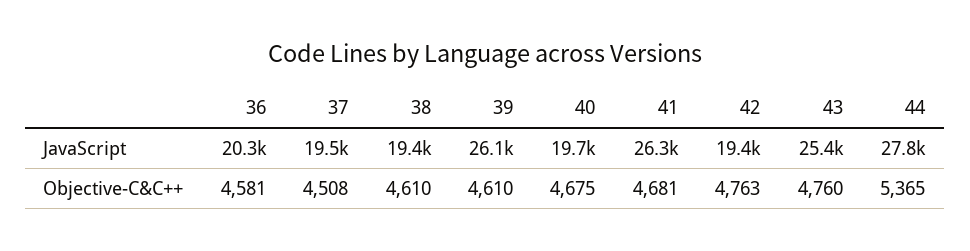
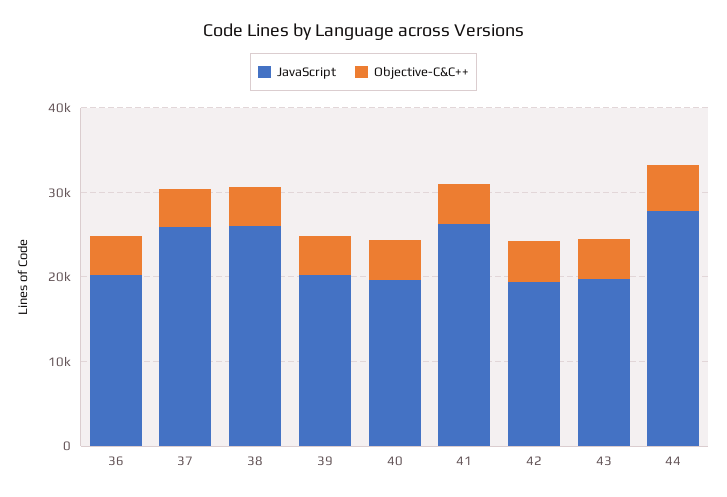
  {
    "JavaScript": {
      "36": 20300,
-     "37": 19500,
+     "37": 26000,
-     "38": 19400,
+     "38": 26000,
-     "39": 26100,
+     "39": 20000,
      "40": 19700,
      "41": 26300,
      "42": 19400,
-     "43": 25400,
+     "43": 20000,
      "44": 27800
    },
    "Objective-C&C++": {
      "36": 4581,
      "37": 4508,
      "38": 4610,
      "39": 4610,
      "40": 4675,
      "41": 4681,
      "42": 4763,
      "43": 4760,
      "44": 5365
    }
  }

